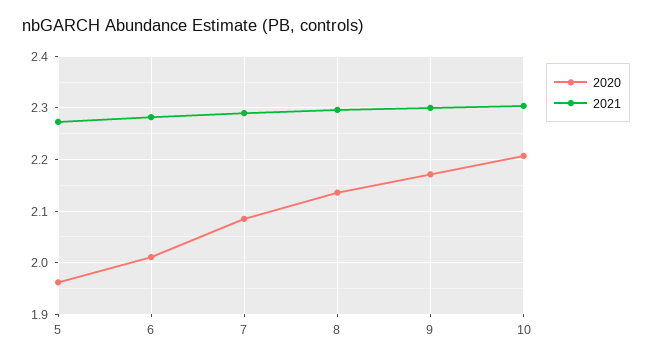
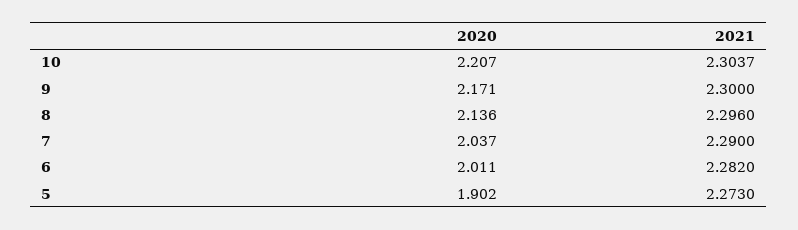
  {
    "2020": {
-     "5": 1.96,
+     "5": 1.902,
      "6": 2.011,
-     "7": 2.08,
+     "7": 2.037,
      "8": 2.136,
      "9": 2.171,
      "10": 2.207
    },
    "2021": {
      "5": 2.273,
      "6": 2.282,
      "7": 2.29,
      "8": 2.296,
      "9": 2.3,
      "10": 2.3037
    }
  }

